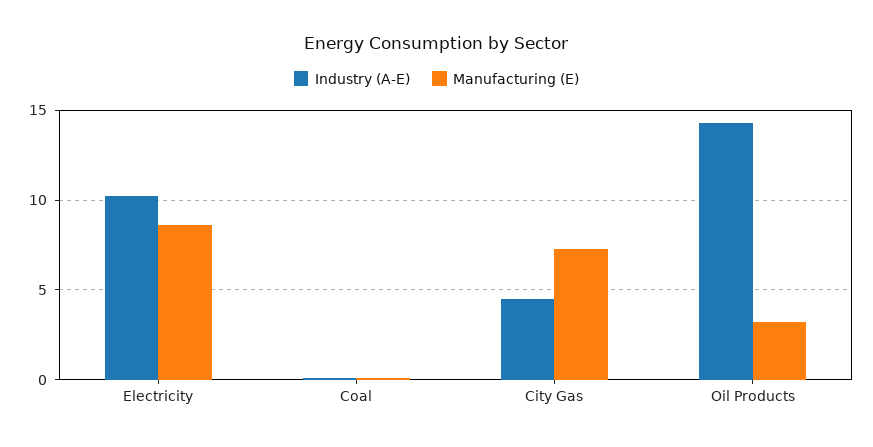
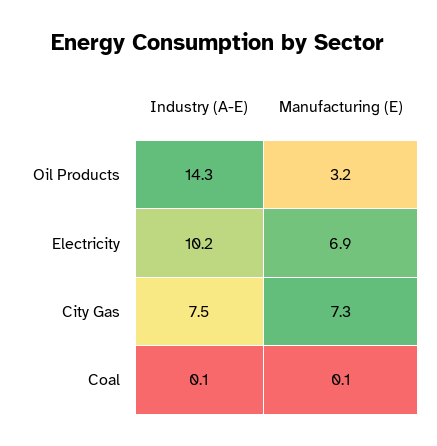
  {
    "Industry (A-E)": {
      "Electricity": 10.2,
      "Coal": 0.1,
-     "City Gas": 4.5,
+     "City Gas": 7.5,
      "Oil Products": 14.3
    },
    "Manufacturing (E)": {
-     "Electricity": 8.5,
+     "Electricity": 6.9,
      "Coal": 0.1,
      "City Gas": 7.3,
      "Oil Products": 3.2
    }
  }

